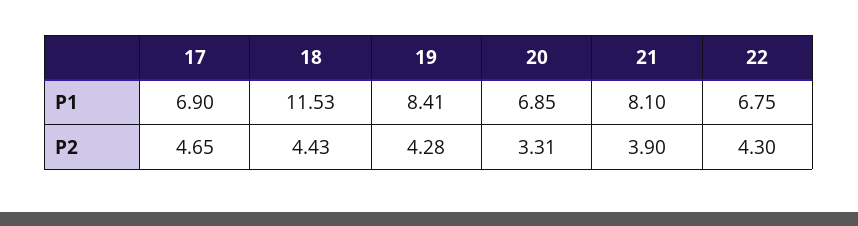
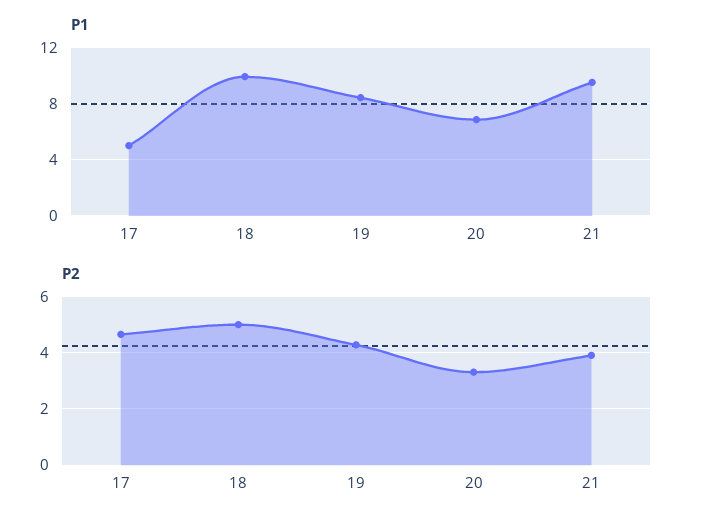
  {
    "P1": {
-     "17": 6.9,
+     "17": 5,
-     "18": 11.53,
+     "18": 10,
      "19": 8.41,
      "20": 6.85,
-     "21": 8.1,
+     "21": 9.5
-     "22": 6.75
    },
    "P2": {
      "17": 4.65,
-     "18": 4.43,
+     "18": 5,
      "19": 4.28,
      "20": 3.31,
-     "21": 3.9,
+     "21": 3.9
-     "22": 4.3
    }
  }

